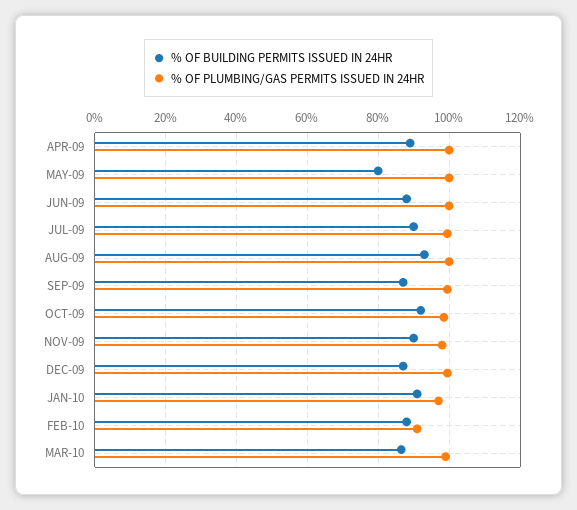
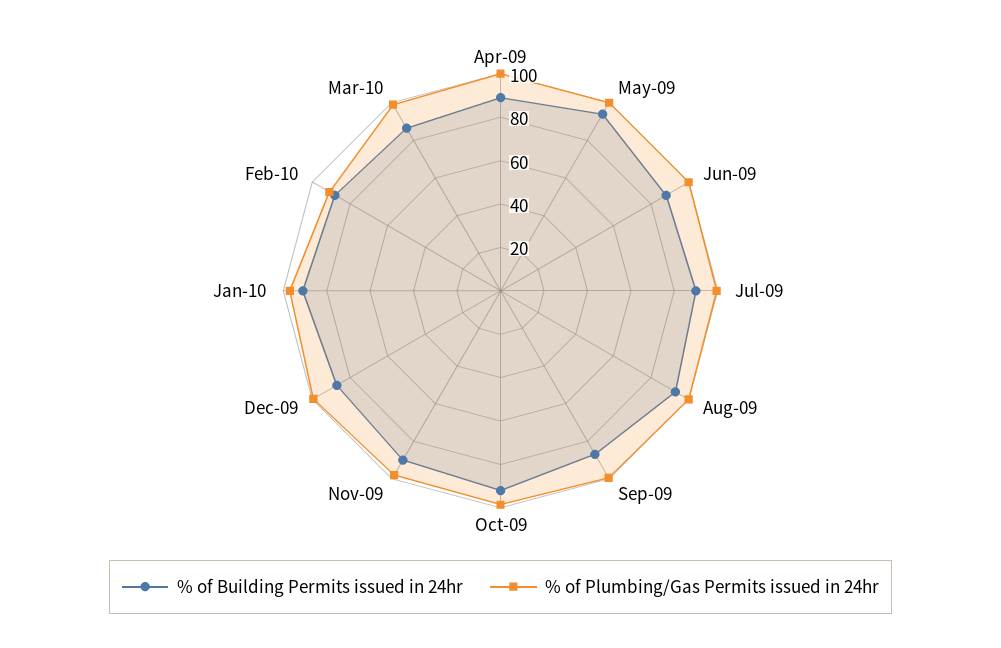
  {
    "% OF BUILDING PERMITS ISSUED IN 24HR": {
      "APR-09": 90,
-     "MAY-09": 80,
+     "MAY-09": 95,
      "JUN-09": 88,
      "JUL-09": 90,
      "AUG-09": 94,
      "SEP-09": 88,
      "OCT-09": 92,
      "NOV-09": 90,
      "DEC-09": 88,
      "JAN-10": 92,
      "FEB-10": 88,
      "MAR-10": 86
    },
    "% OF PLUMBING/GAS PERMITS ISSUED IN 24HR": {
      "APR-09": 100,
      "MAY-09": 100,
      "JUN-09": 100,
      "JUL-09": 100,
      "AUG-09": 100,
      "SEP-09": 100,
      "OCT-09": 98,
      "NOV-09": 98,
      "DEC-09": 100,
      "JAN-10": 98,
      "FEB-10": 92,
      "MAR-10": 100
    }
  }

